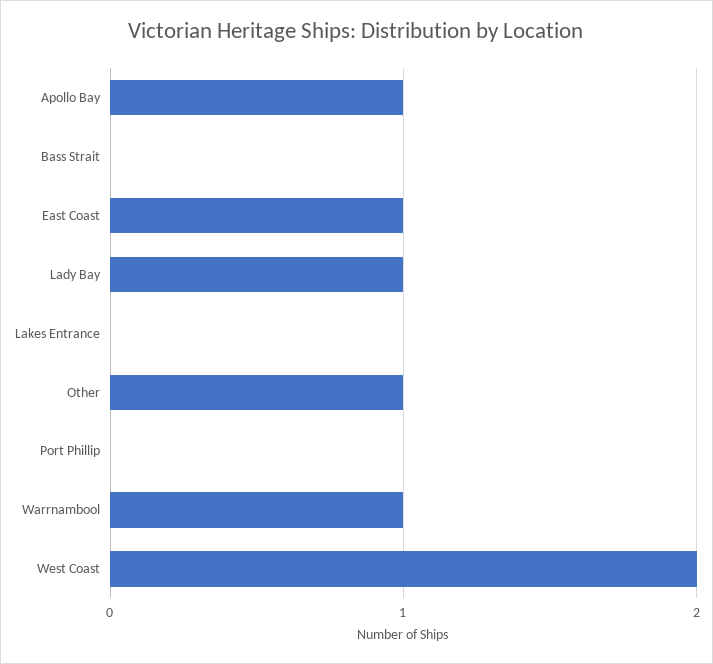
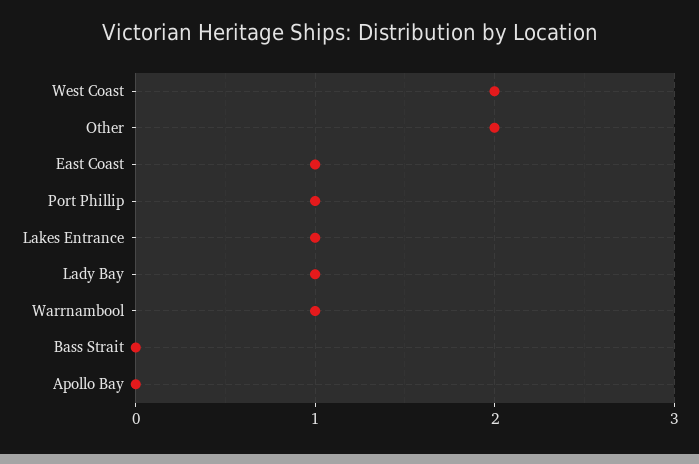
  {
-   "Apollo Bay": 1,
+   "Apollo Bay": 0,
    "Bass Strait": 0,
    "East Coast": 1,
    "Lady Bay": 1,
-   "Lakes Entrance": 0,
+   "Lakes Entrance": 1,
-   "Other": 1,
+   "Other": 2,
-   "Port Phillip": 0,
+   "Port Phillip": 1,
    "Warrnambool": 1,
    "West Coast": 2
  }

